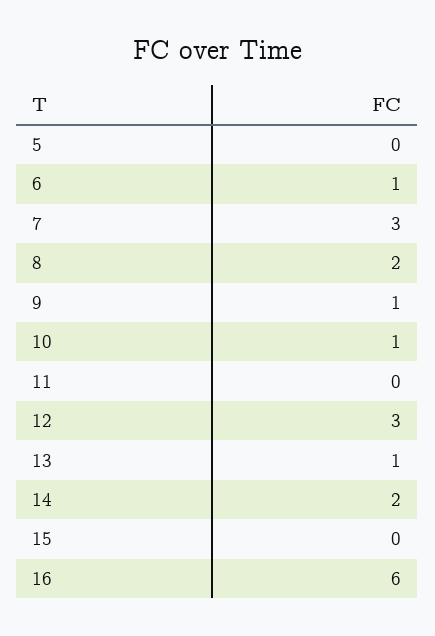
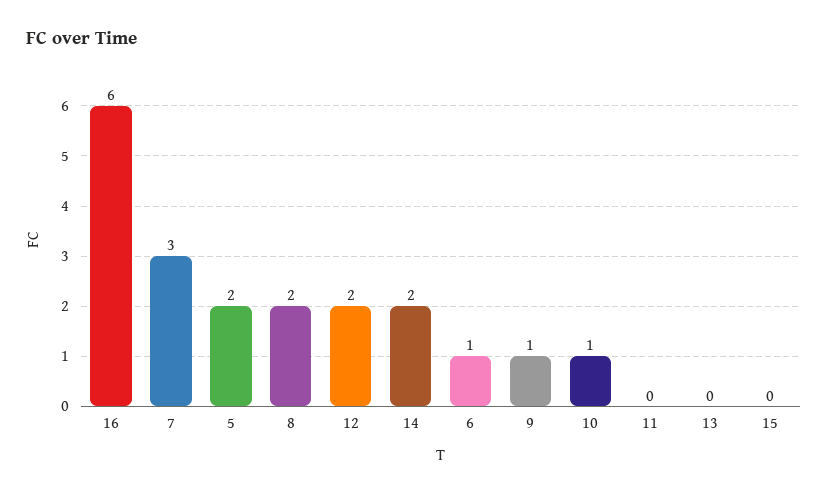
  {
-   "5": 0,
+   "5": 2,
    "6": 1,
    "7": 3,
    "8": 2,
    "9": 1,
    "10": 1,
    "11": 0,
-   "12": 3,
+   "12": 2,
-   "13": 1,
+   "13": 0,
    "14": 2,
    "15": 0,
    "16": 6
  }

